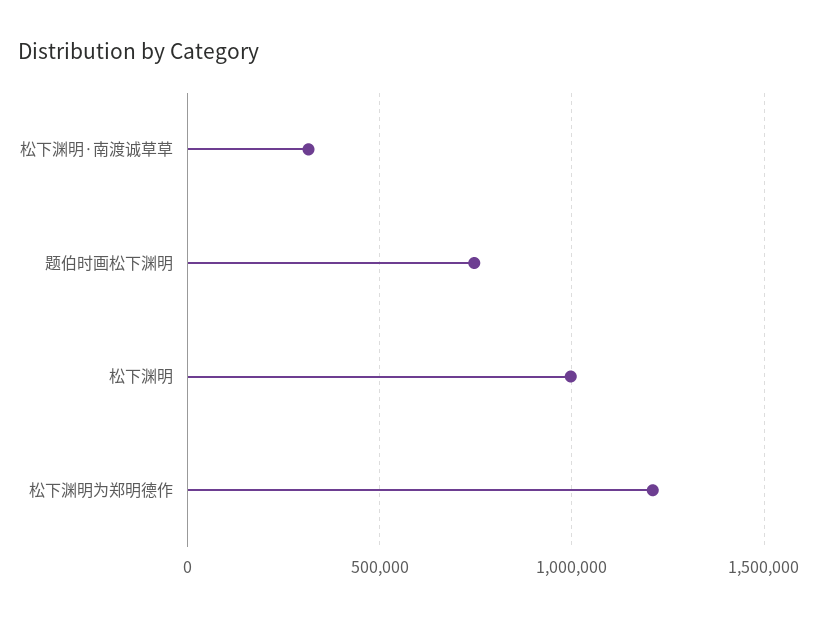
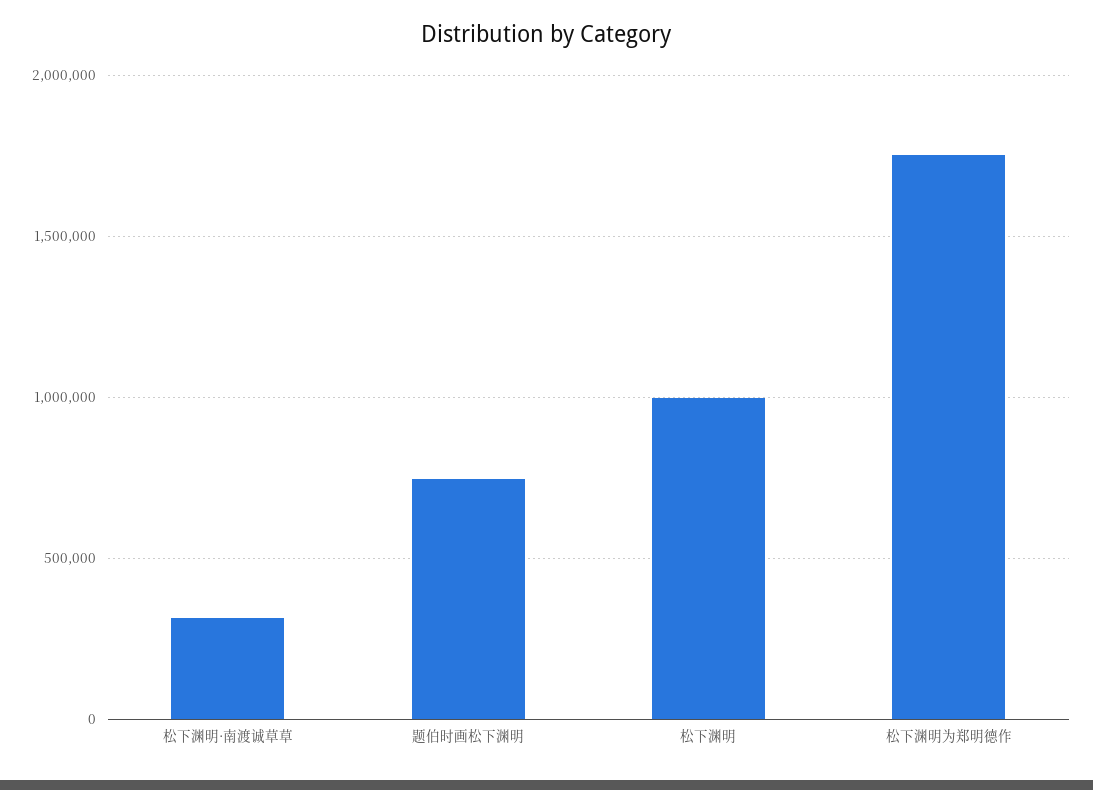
  {
    "松下渊明·南渡诚草草": 300000,
    "题伯时画松下渊明": 750000,
    "松下渊明": 1000000,
-   "松下渊明为郑明德作": 1200000
+   "松下渊明为郑明德作": 1750000
  }

